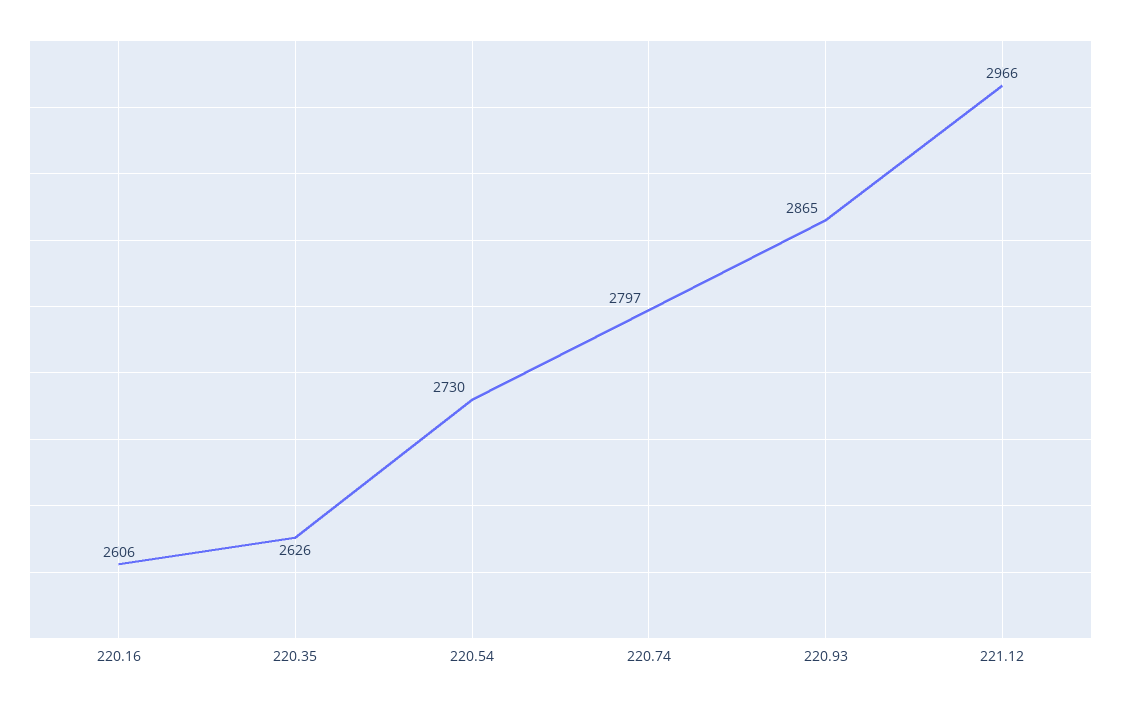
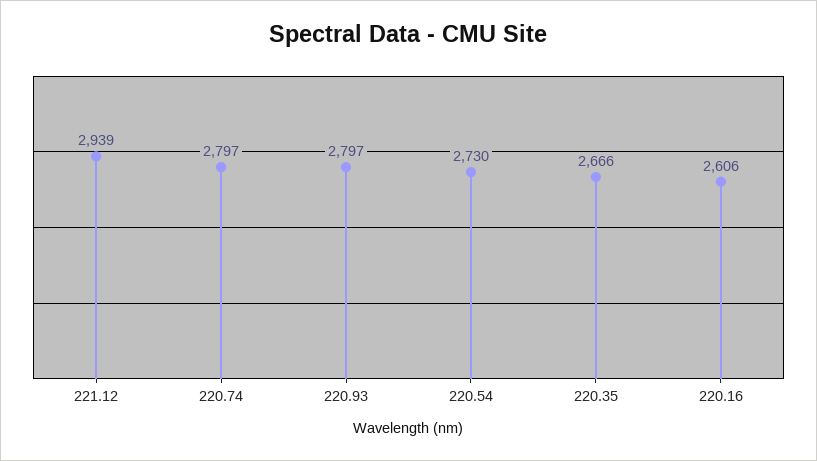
  {
    "220.16": 2606,
-   "220.35": 2626,
+   "220.35": 2666,
    "220.54": 2730,
    "220.74": 2797,
-   "220.93": 2865,
+   "220.93": 2797,
-   "221.12": 2966
+   "221.12": 2939
  }

